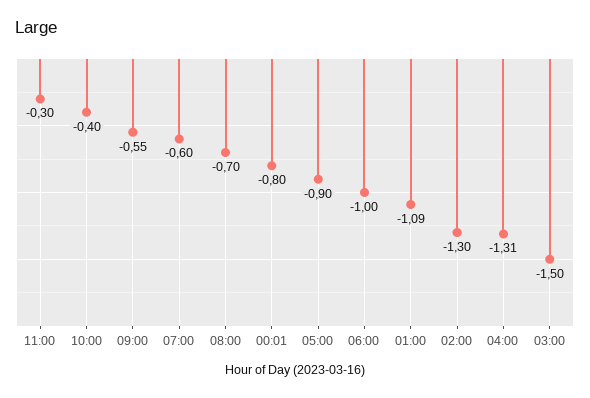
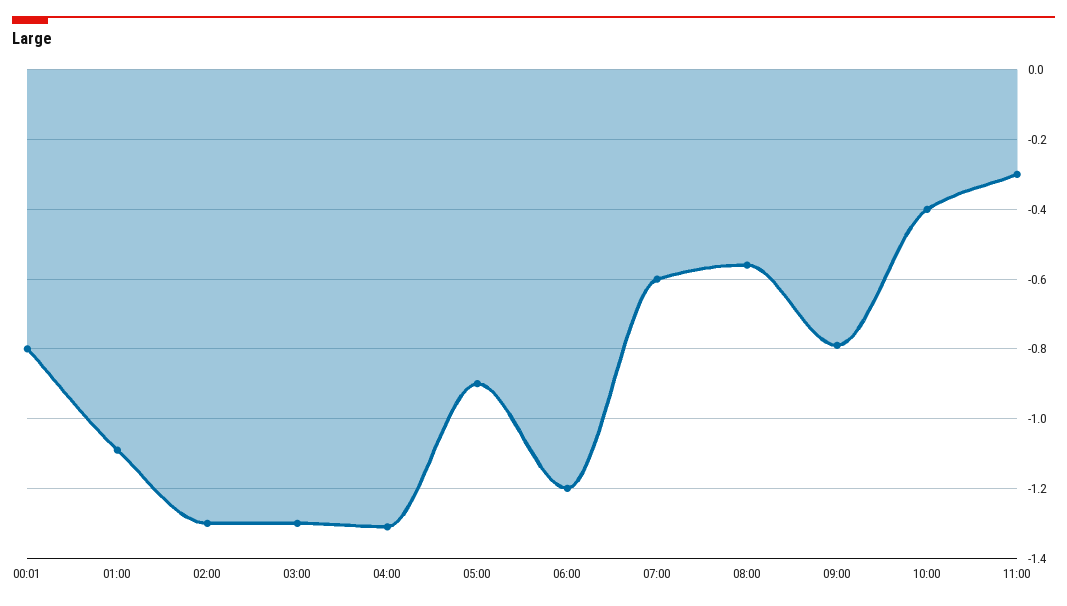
  {
    "11:00": -0.3,
    "10:00": -0.4,
-   "09:00": -0.55,
+   "09:00": -0.8,
    "07:00": -0.6,
-   "08:00": -0.7,
+   "08:00": -0.55,
    "00:01": -0.8,
    "05:00": -0.9,
-   "06:00": -1,
+   "06:00": -1.2,
    "01:00": -1.09,
    "02:00": -1.3,
    "04:00": -1.31,
-   "03:00": -1.5
+   "03:00": -1.3
  }

